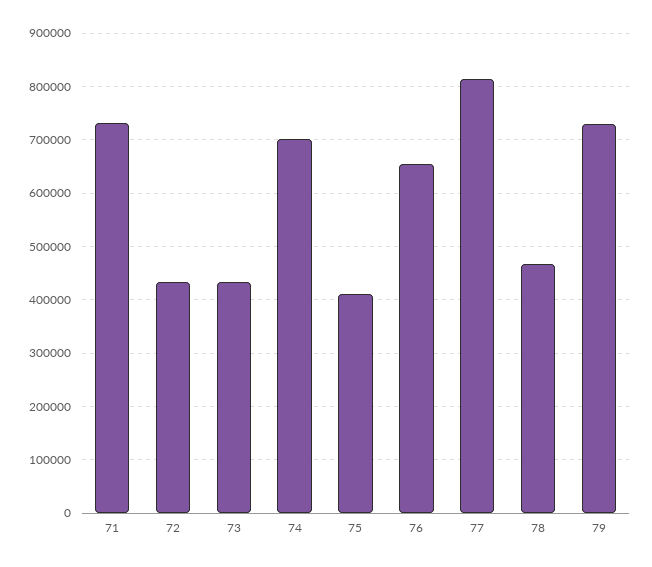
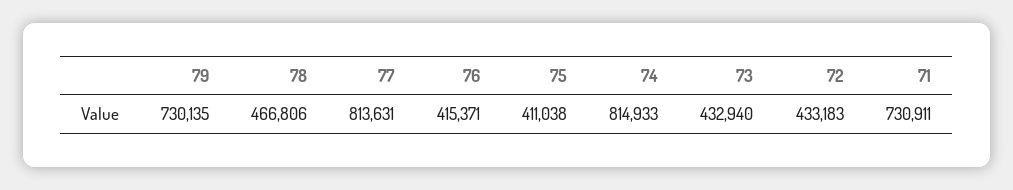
  {
    "71": 730911,
    "72": 433183,
    "73": 432940,
-   "74": 700000,
+   "74": 814933,
    "75": 411038,
-   "76": 660000,
+   "76": 415371,
    "77": 813631,
    "78": 466806,
    "79": 730135
  }

